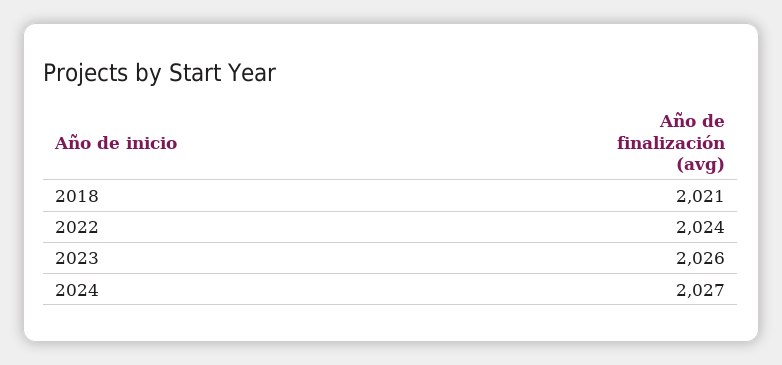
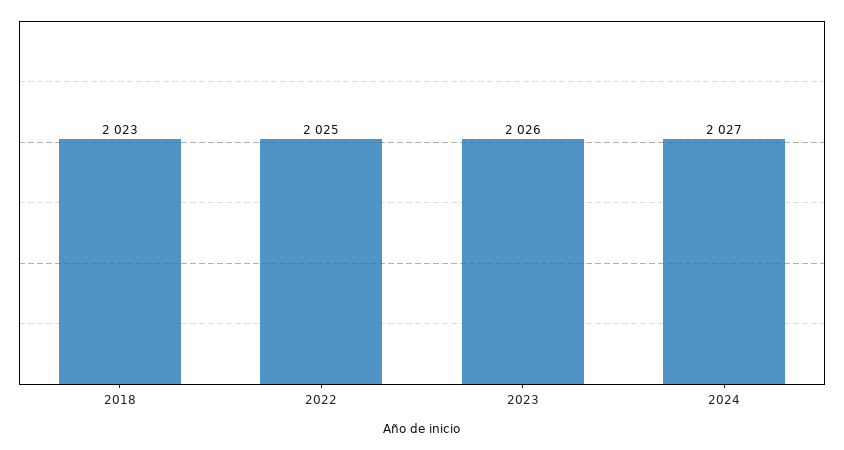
  {
-   "2018": 2021,
+   "2018": 2023,
-   "2022": 2024,
+   "2022": 2025,
    "2023": 2026,
    "2024": 2027
  }

